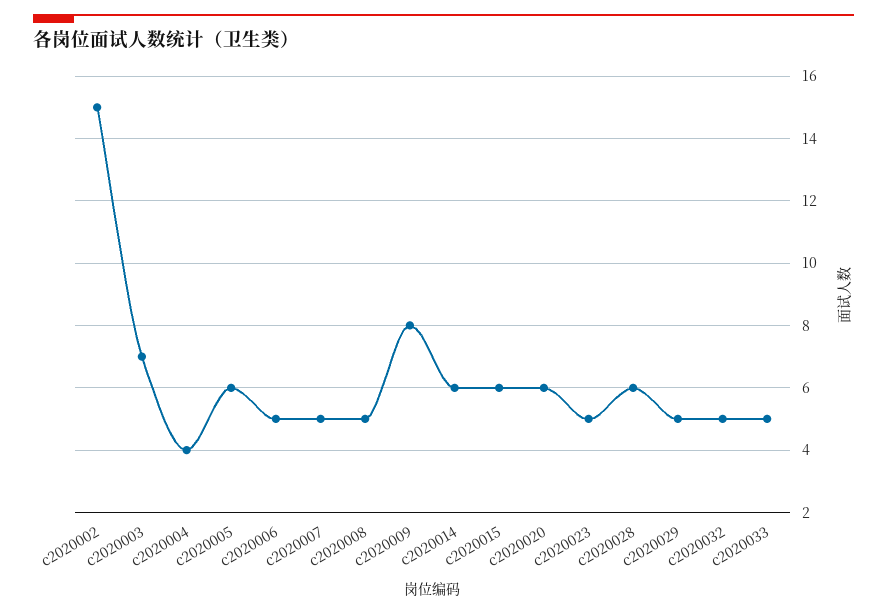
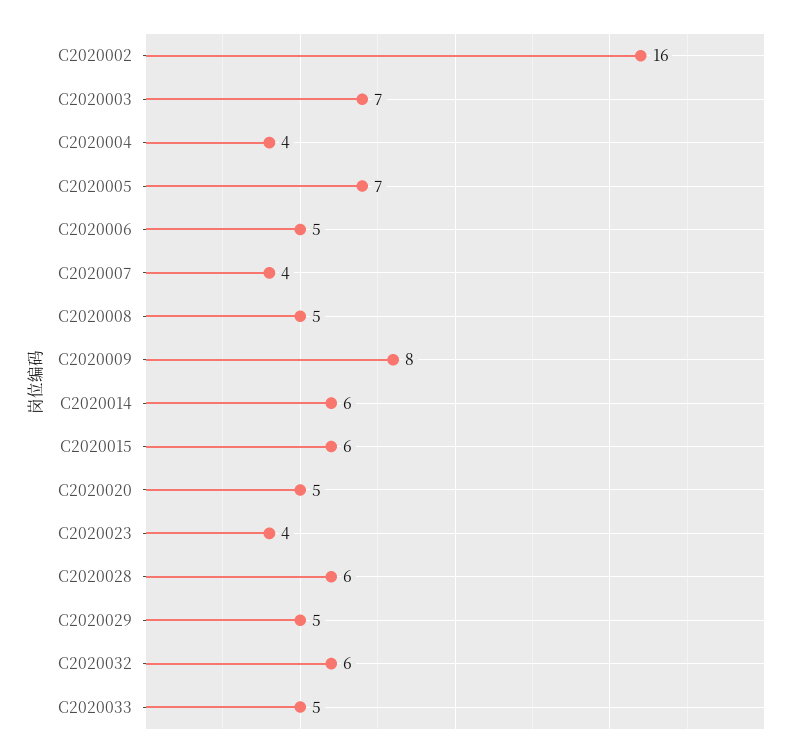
  {
-   "c2020002": 15,
+   "c2020002": 16,
    "c2020003": 7,
    "c2020004": 4,
-   "c2020005": 6,
+   "c2020005": 7,
    "c2020006": 5,
-   "c2020007": 5,
+   "c2020007": 4,
    "c2020008": 5,
    "c2020009": 8,
    "c2020014": 6,
    "c2020015": 6,
-   "c2020020": 6,
+   "c2020020": 5,
-   "c2020023": 5,
+   "c2020023": 4,
    "c2020028": 6,
    "c2020029": 5,
-   "c2020032": 5,
+   "c2020032": 6,
    "c2020033": 5
  }

